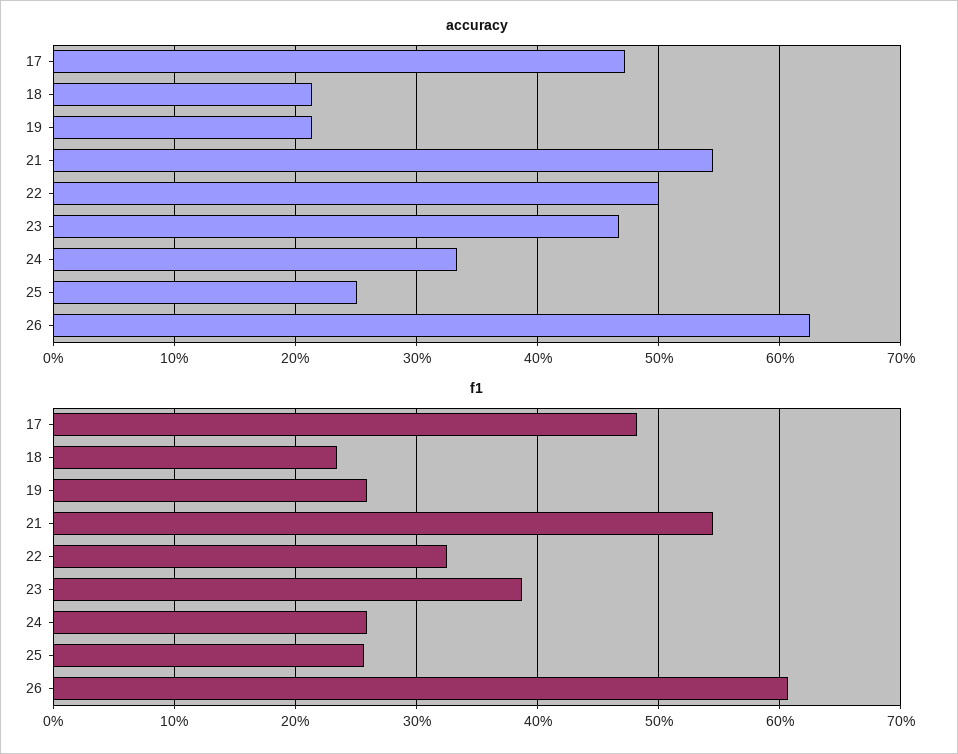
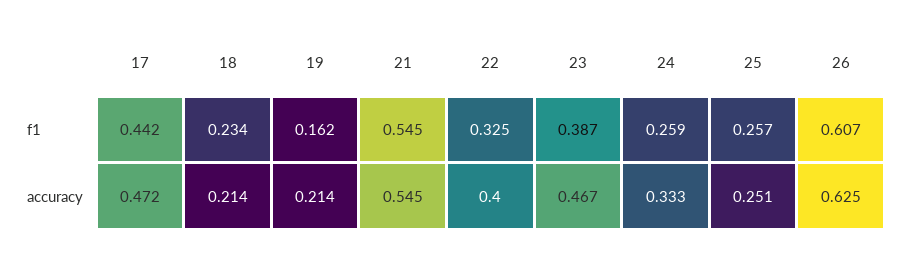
  {
    "accuracy": {
      "17": 0.472,
      "18": 0.214,
      "19": 0.214,
      "21": 0.545,
-     "22": 0.5,
+     "22": 0.4,
      "23": 0.467,
      "24": 0.333,
      "25": 0.251,
      "26": 0.625
    },
    "f1": {
-     "17": 0.48,
+     "17": 0.442,
      "18": 0.234,
-     "19": 0.26,
+     "19": 0.162,
      "21": 0.545,
      "22": 0.325,
      "23": 0.387,
      "24": 0.259,
      "25": 0.257,
      "26": 0.607
    }
  }

